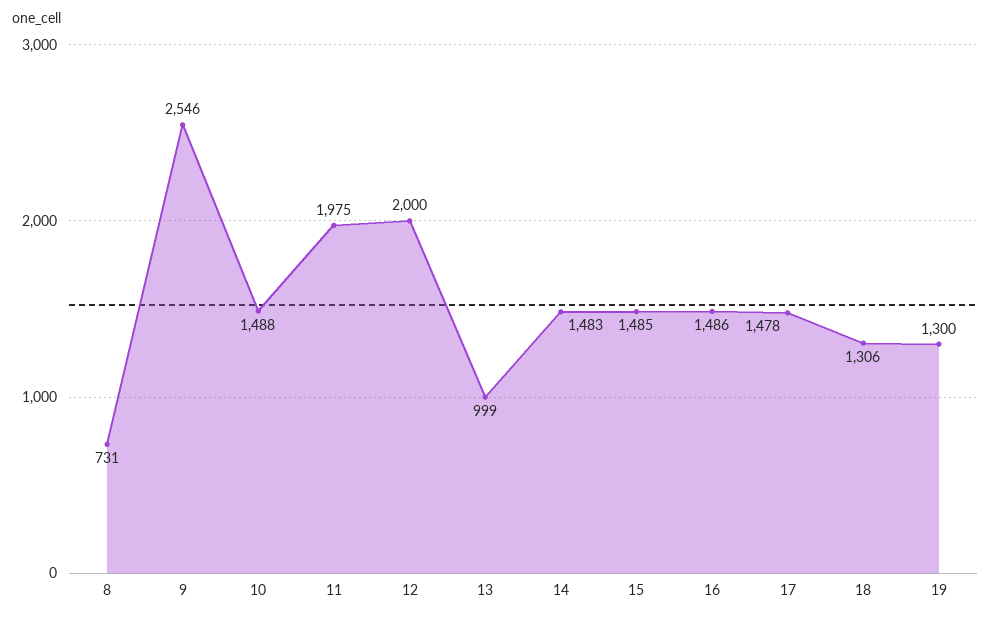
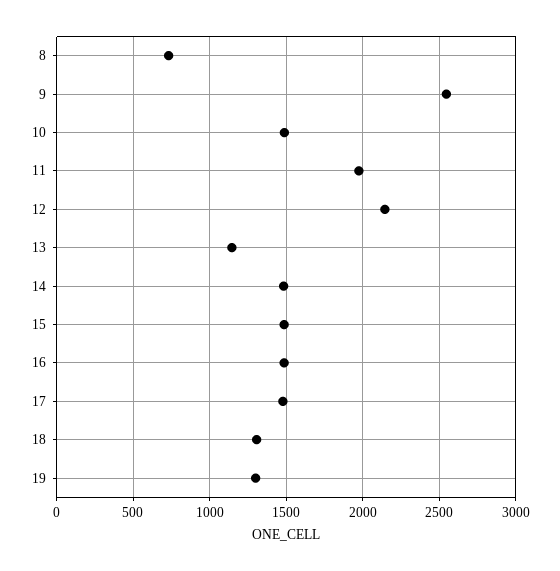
  {
    "8": 731,
    "9": 2546,
    "10": 1488,
    "11": 1975,
-   "12": 2000,
+   "12": 2150,
-   "13": 999,
+   "13": 1150,
    "14": 1483,
    "15": 1485,
    "16": 1486,
    "17": 1478,
    "18": 1306,
    "19": 1300
  }

